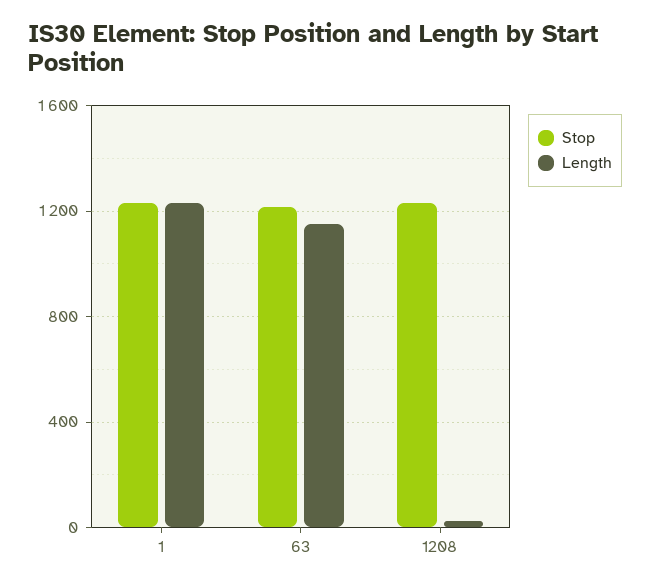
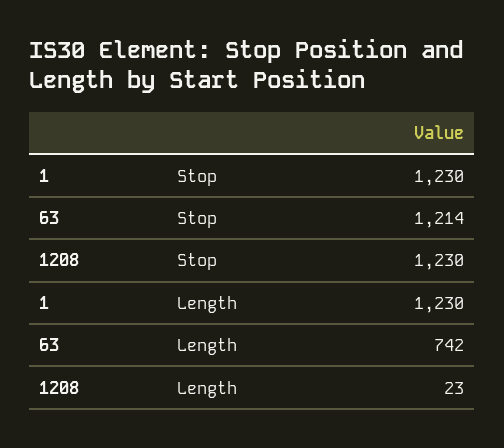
  {
    "Stop": {
      "1": 1230,
      "63": 1214,
      "1208": 1230
    },
    "Length": {
      "1": 1230,
-     "63": 1150,
+     "63": 742,
      "1208": 23
    }
  }

